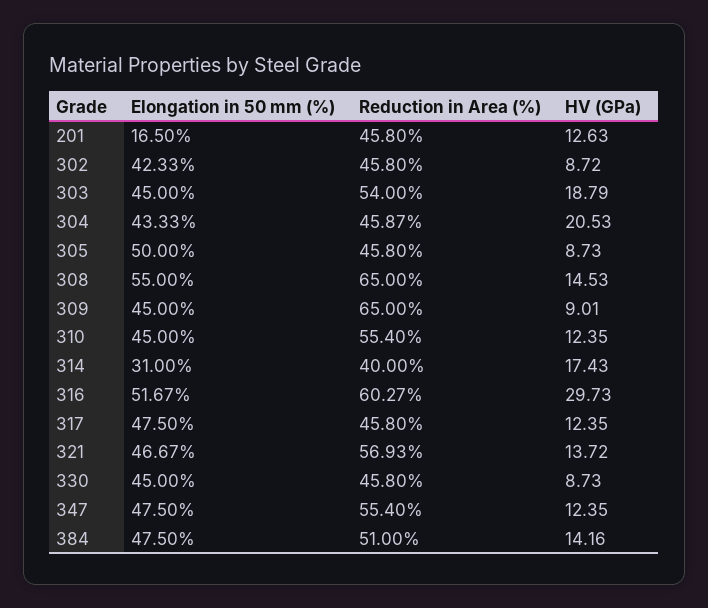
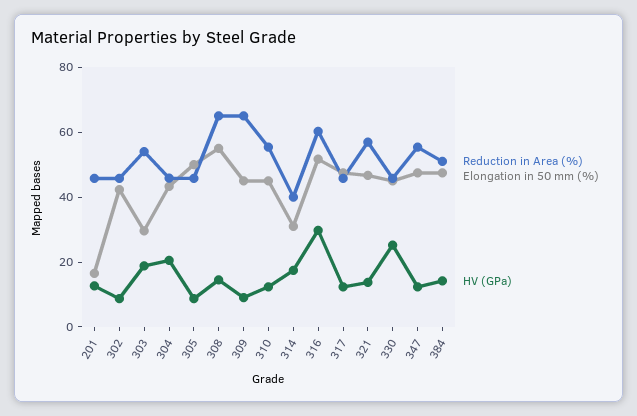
  {
    "Elongation in 50 mm (%)": {
      "201": 16.5,
      "302": 42.33,
-     "303": 45,
+     "303": 30,
      "304": 43.33,
      "305": 50,
      "308": 55,
      "309": 45,
      "310": 45,
      "314": 31,
      "316": 51.67,
      "317": 47.5,
      "321": 46.67,
      "330": 45,
      "347": 47.5,
      "384": 47.5
    },
    "Reduction in Area (%)": {
      "201": 45.8,
      "302": 45.8,
      "303": 54,
      "304": 45.87,
      "305": 45.8,
      "308": 65,
      "309": 65,
      "310": 55.4,
      "314": 40,
      "316": 60.27,
      "317": 45.8,
      "321": 56.93,
      "330": 45.8,
      "347": 55.4,
      "384": 51
    },
    "HV (GPa)": {
      "201": 12.63,
      "302": 8.72,
      "303": 18.79,
      "304": 20.53,
      "305": 8.73,
      "308": 14.53,
      "309": 9.01,
      "310": 12.35,
      "314": 17.43,
      "316": 29.73,
      "317": 12.35,
      "321": 13.72,
-     "330": 8.73,
+     "330": 25,
      "347": 12.35,
      "384": 14.16
    }
  }

